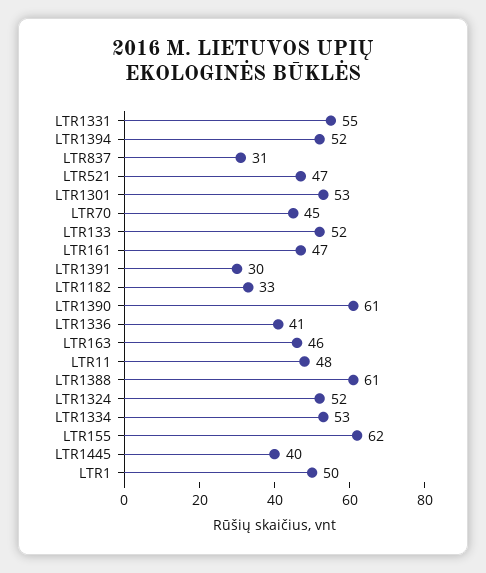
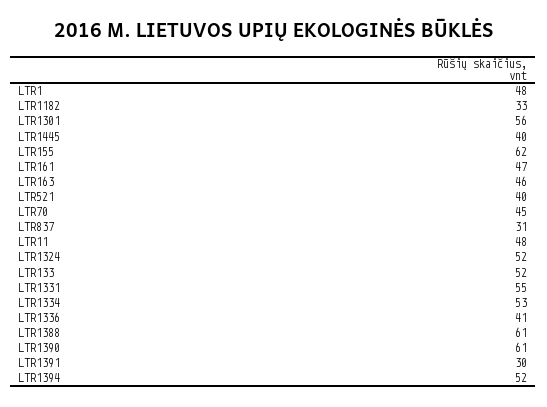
  {
    "LTR1331": 55,
    "LTR1394": 52,
    "LTR837": 31,
-   "LTR521": 47,
+   "LTR521": 40,
-   "LTR1301": 53,
+   "LTR1301": 56,
    "LTR70": 45,
    "LTR133": 52,
    "LTR161": 47,
    "LTR1391": 30,
    "LTR1182": 33,
    "LTR1390": 61,
    "LTR1336": 41,
    "LTR163": 46,
    "LTR11": 48,
    "LTR1388": 61,
    "LTR1324": 52,
    "LTR1334": 53,
    "LTR155": 62,
    "LTR1445": 40,
-   "LTR1": 50
+   "LTR1": 48
  }

